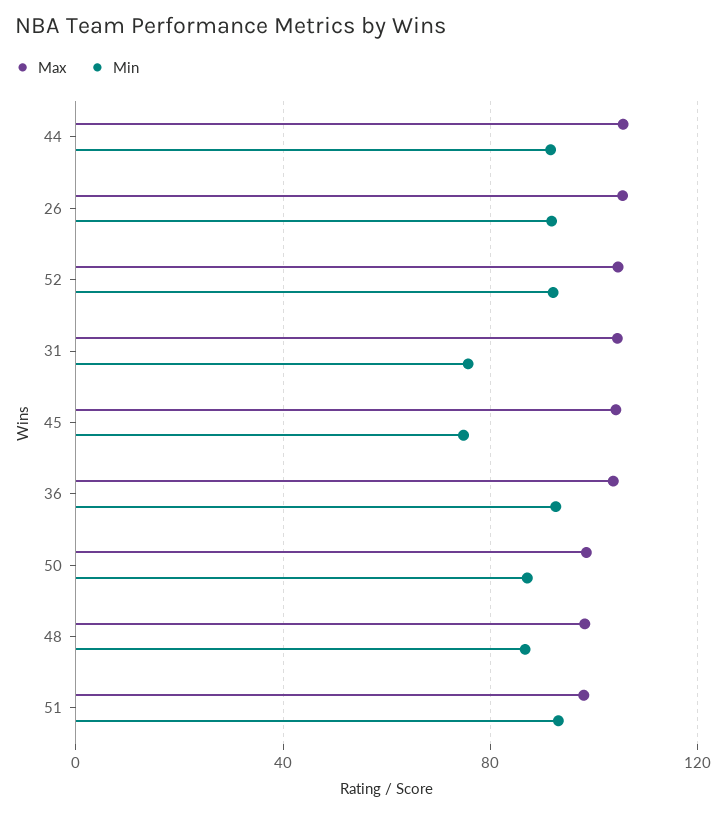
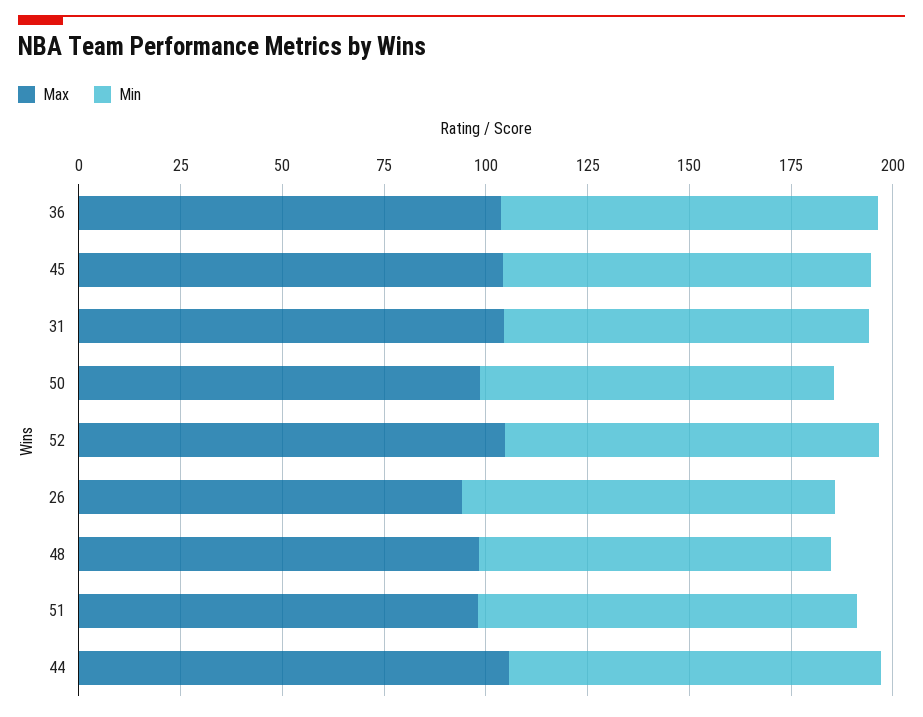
  {
    "Max": {
      "44": 105,
-     "26": 105,
+     "26": 95,
      "52": 105,
      "31": 105,
      "45": 105,
      "36": 105,
      "50": 100,
      "48": 100,
      "51": 100
    },
    "Min": {
      "44": 90,
      "26": 90,
      "52": 90,
-     "31": 75,
+     "31": 90,
-     "45": 75,
+     "45": 90,
      "36": 95,
      "50": 85,
      "48": 85,
      "51": 95
    }
  }

